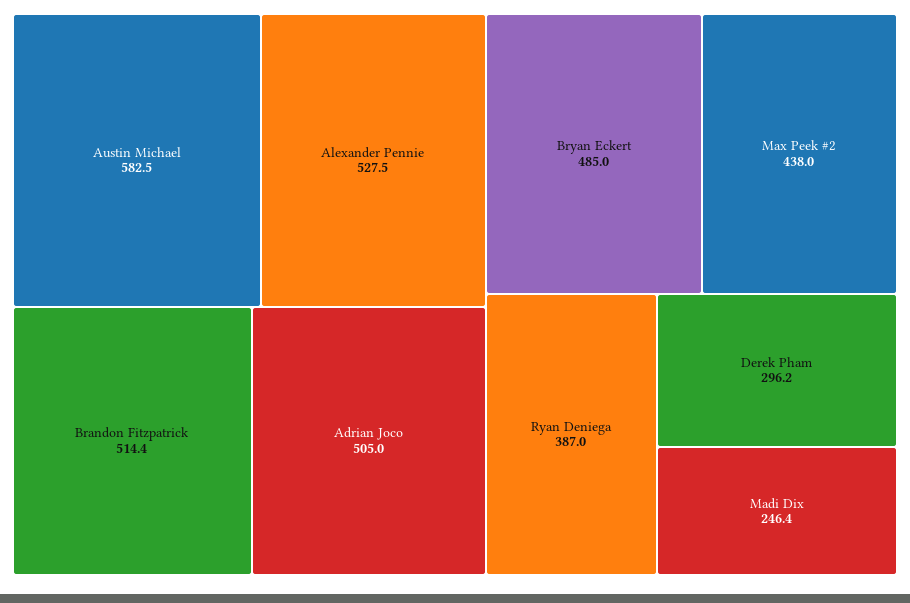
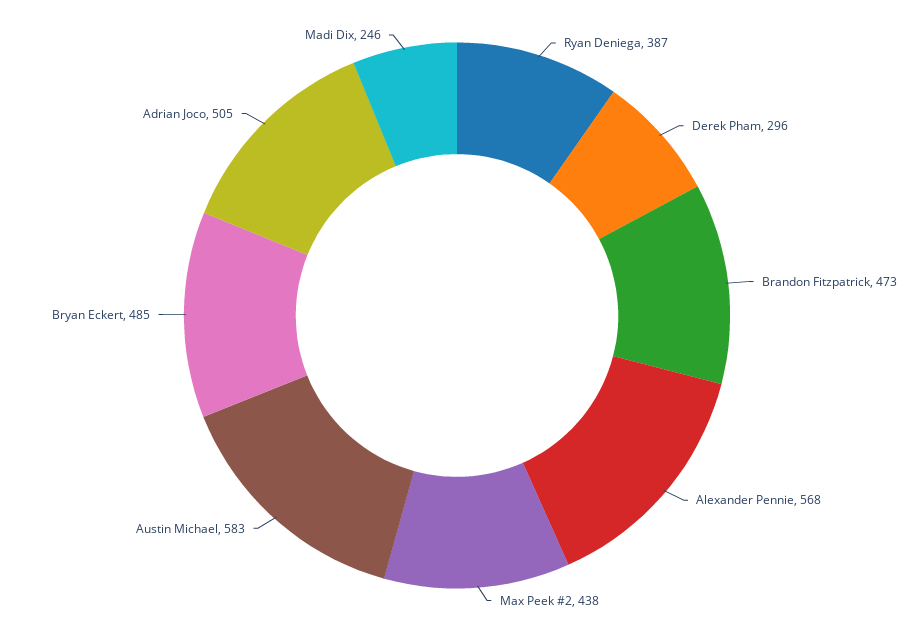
  {
    "Austin Michael": 582.5,
-   "Alexander Pennie": 527.5,
+   "Alexander Pennie": 568,
-   "Brandon Fitzpatrick": 514.4,
+   "Brandon Fitzpatrick": 473,
    "Adrian Joco": 505,
    "Bryan Eckert": 485,
    "Max Peek #2": 438,
    "Ryan Deniega": 387,
    "Derek Pham": 296.2,
    "Madi Dix": 246.4
  }

